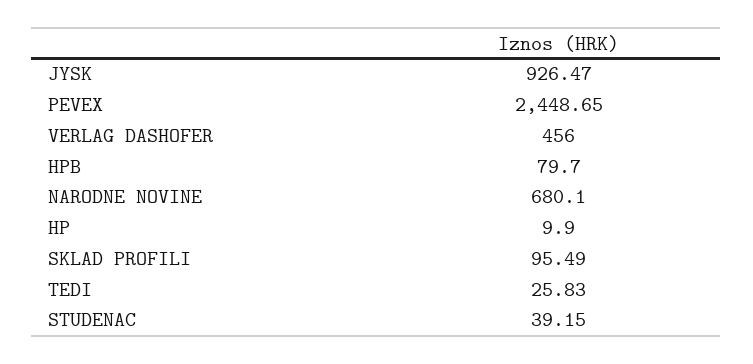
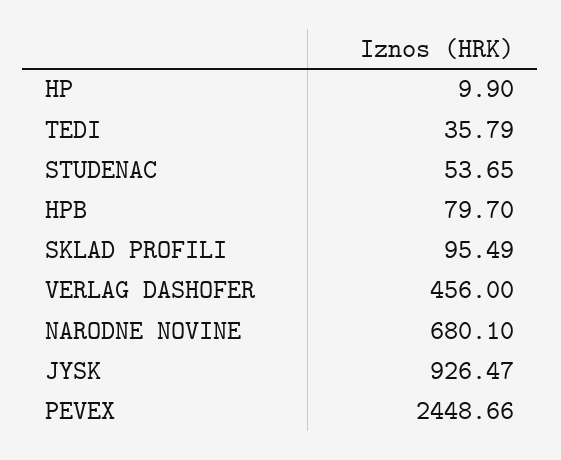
  {
    "JYSK": 926.47,
-   "PEVEX": 2448.65,
+   "PEVEX": 2448.66,
    "VERLAG DASHOFER": 456,
    "HPB": 79.7,
    "NARODNE NOVINE": 680.1,
    "HP": 9.9,
    "SKLAD PROFILI": 95.49,
-   "TEDI": 25.83,
+   "TEDI": 35.79,
-   "STUDENAC": 39.15
+   "STUDENAC": 53.65
  }

